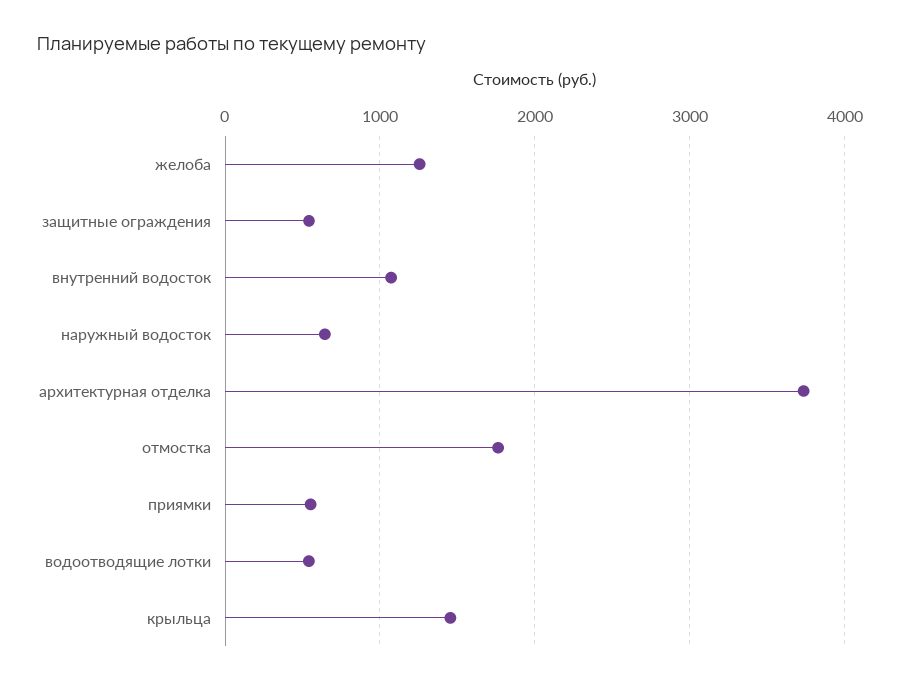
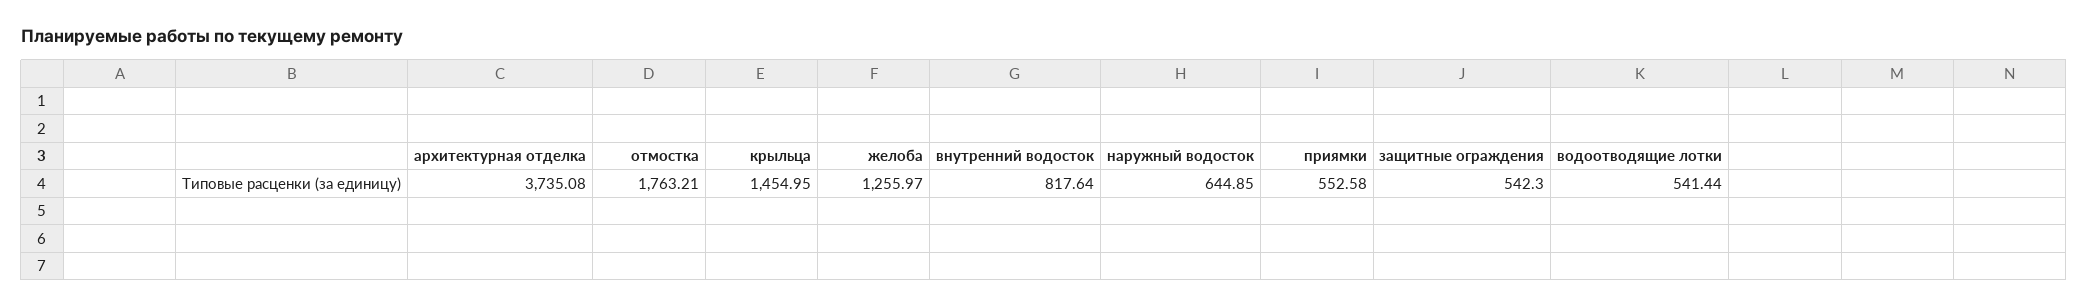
  {
    "желоба": 1255.97,
    "защитные ограждения": 542.3,
-   "внутренний водосток": 1100,
+   "внутренний водосток": 817.64,
    "наружный водосток": 644.85,
    "архитектурная отделка": 3735.08,
    "отмостка": 1763.21,
    "приямки": 552.58,
    "водоотводящие лотки": 541.44,
    "крыльца": 1454.95
  }

